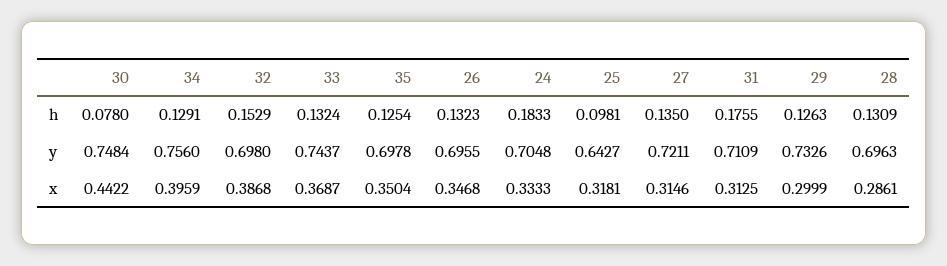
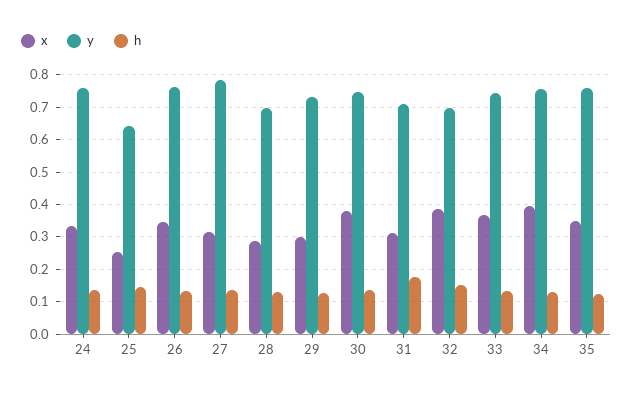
  {
    "h": {
-     "30": 0.078,
+     "30": 0.14,
      "34": 0.1291,
      "32": 0.1529,
      "33": 0.1324,
      "35": 0.1254,
      "26": 0.1323,
-     "24": 0.1833,
+     "24": 0.14,
-     "25": 0.0981,
+     "25": 0.14,
      "27": 0.135,
      "31": 0.1755,
      "29": 0.1263,
      "28": 0.1309
    },
    "y": {
      "30": 0.7484,
      "34": 0.756,
      "32": 0.698,
      "33": 0.7437,
-     "35": 0.6978,
+     "35": 0.76,
-     "26": 0.6955,
+     "26": 0.76,
-     "24": 0.7048,
+     "24": 0.76,
      "25": 0.6427,
-     "27": 0.7211,
+     "27": 0.78,
      "31": 0.7109,
      "29": 0.7326,
      "28": 0.6963
    },
    "x": {
-     "30": 0.4422,
+     "30": 0.38,
      "34": 0.3959,
      "32": 0.3868,
      "33": 0.3687,
      "35": 0.3504,
      "26": 0.3468,
      "24": 0.3333,
-     "25": 0.3181,
+     "25": 0.26,
      "27": 0.3146,
      "31": 0.3125,
      "29": 0.2999,
      "28": 0.2861
    }
  }

